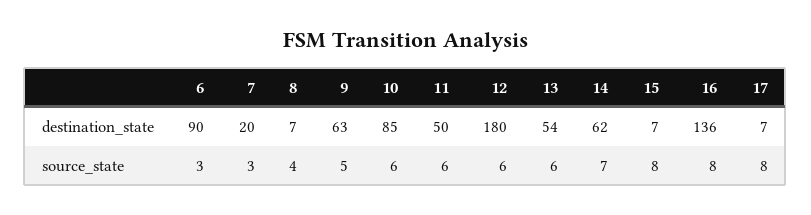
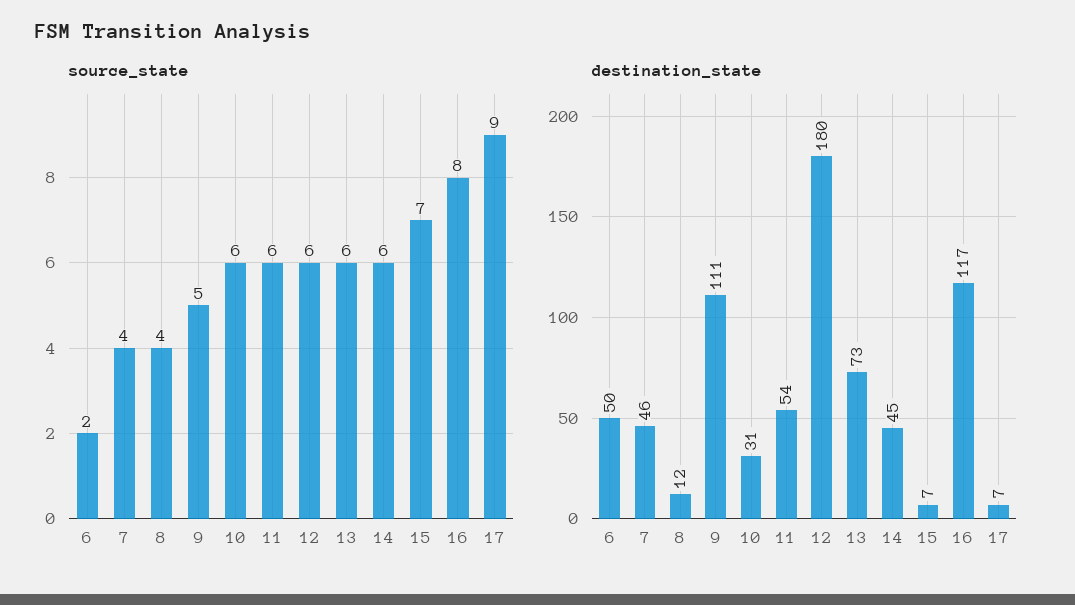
  {
    "destination_state": {
-     "6": 90,
+     "6": 50,
-     "7": 20,
+     "7": 46,
-     "8": 7,
+     "8": 12,
-     "9": 63,
+     "9": 111,
-     "10": 85,
+     "10": 31,
-     "11": 50,
+     "11": 54,
      "12": 180,
-     "13": 54,
+     "13": 73,
-     "14": 62,
+     "14": 45,
      "15": 7,
-     "16": 136,
+     "16": 117,
      "17": 7
    },
    "source_state": {
-     "6": 3,
+     "6": 2,
-     "7": 3,
+     "7": 4,
      "8": 4,
      "9": 5,
      "10": 6,
      "11": 6,
      "12": 6,
      "13": 6,
-     "14": 7,
+     "14": 6,
-     "15": 8,
+     "15": 7,
      "16": 8,
-     "17": 8
+     "17": 9
    }
  }

